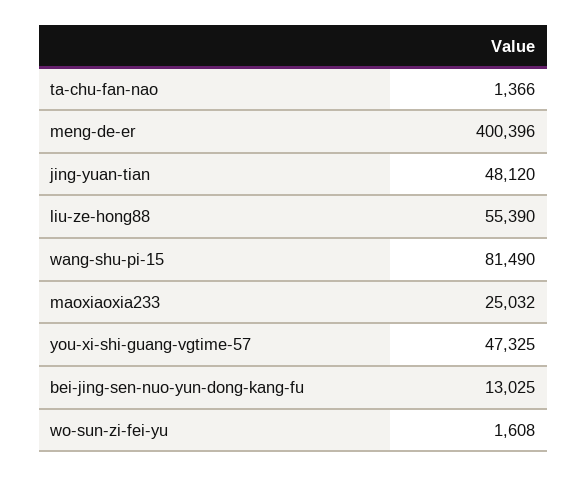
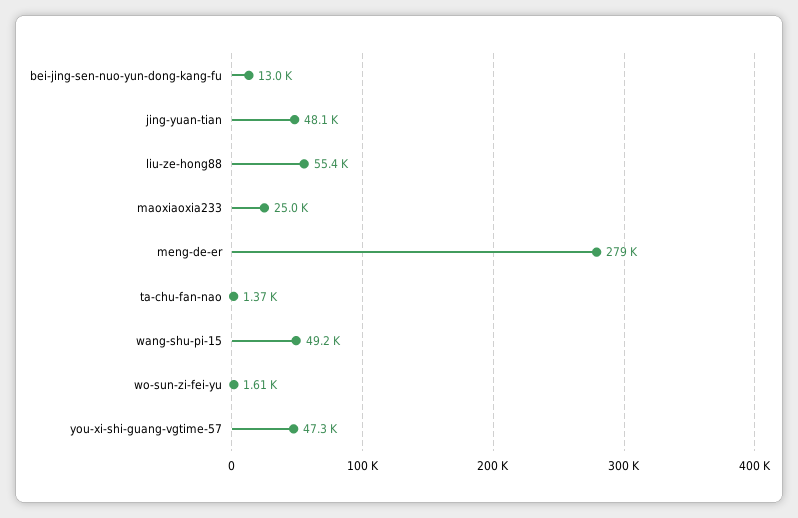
  {
    "ta-chu-fan-nao": 1366,
-   "meng-de-er": 400396,
+   "meng-de-er": 279000,
    "jing-yuan-tian": 48120,
    "liu-ze-hong88": 55390,
-   "wang-shu-pi-15": 81490,
+   "wang-shu-pi-15": 49200,
    "maoxiaoxia233": 25032,
    "you-xi-shi-guang-vgtime-57": 47325,
    "bei-jing-sen-nuo-yun-dong-kang-fu": 13025,
    "wo-sun-zi-fei-yu": 1608
  }

